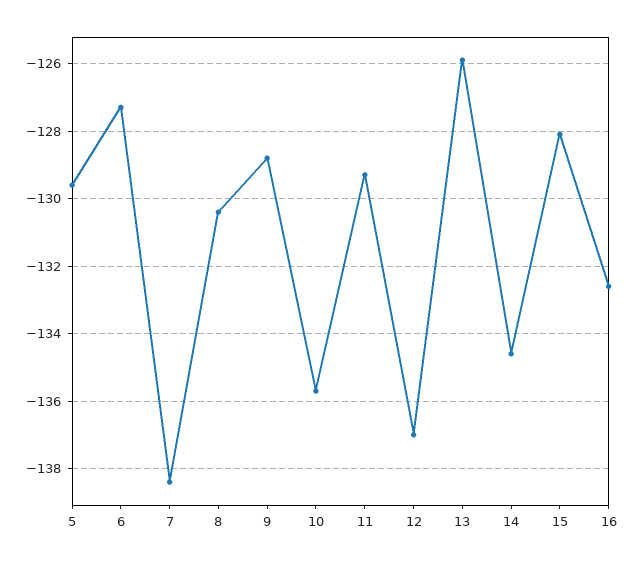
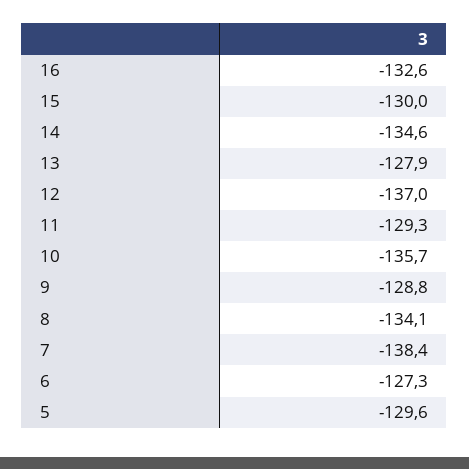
  {
    "5": -129.6,
    "6": -127.3,
    "7": -138.4,
-   "8": -130.5,
+   "8": -134.1,
    "9": -128.8,
    "10": -135.7,
    "11": -129.3,
    "12": -137,
-   "13": -126,
+   "13": -127.9,
    "14": -134.6,
-   "15": -128,
+   "15": -130,
    "16": -132.6
  }

